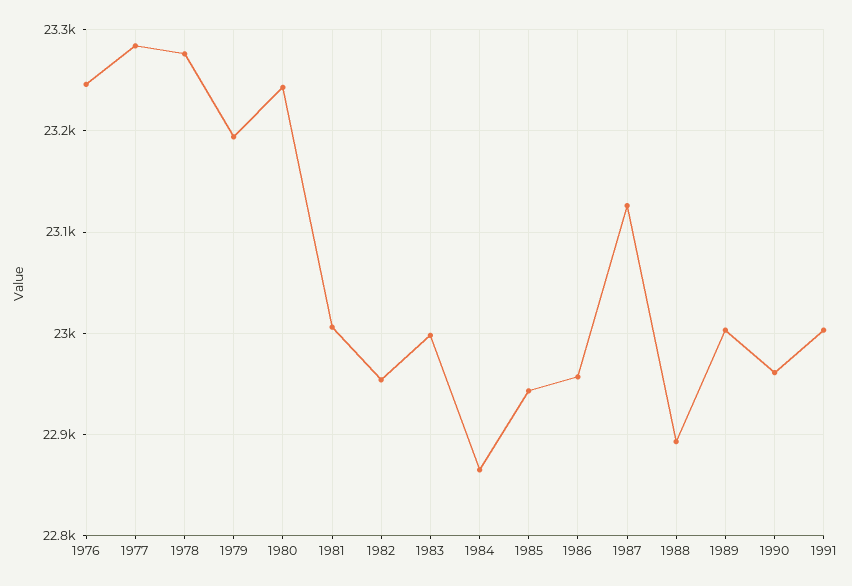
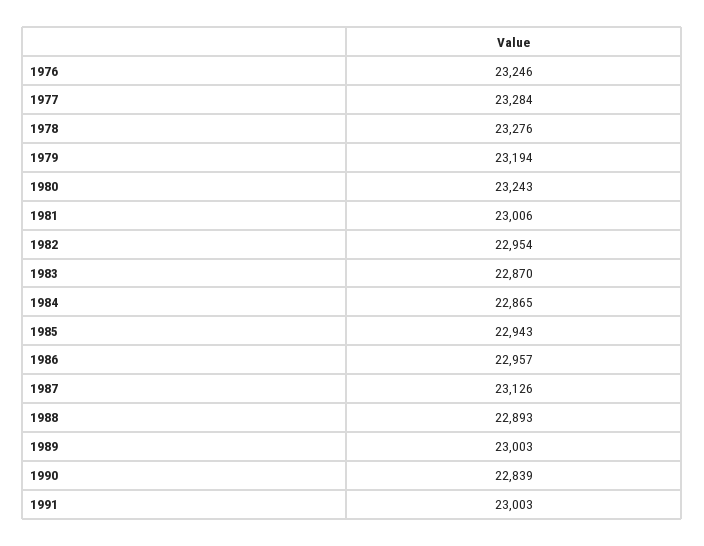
  {
    "1976": 23246,
    "1977": 23284,
    "1978": 23276,
    "1979": 23194,
    "1980": 23243,
    "1981": 23006,
    "1982": 22954,
-   "1983": 23000,
+   "1983": 22870,
    "1984": 22865,
    "1985": 22943,
    "1986": 22957,
    "1987": 23126,
    "1988": 22893,
    "1989": 23003,
-   "1990": 22960,
+   "1990": 22839,
    "1991": 23003
  }

